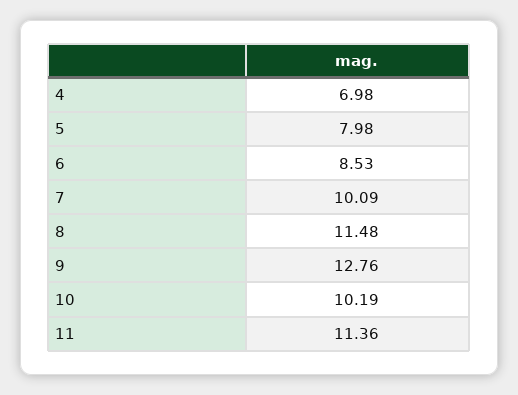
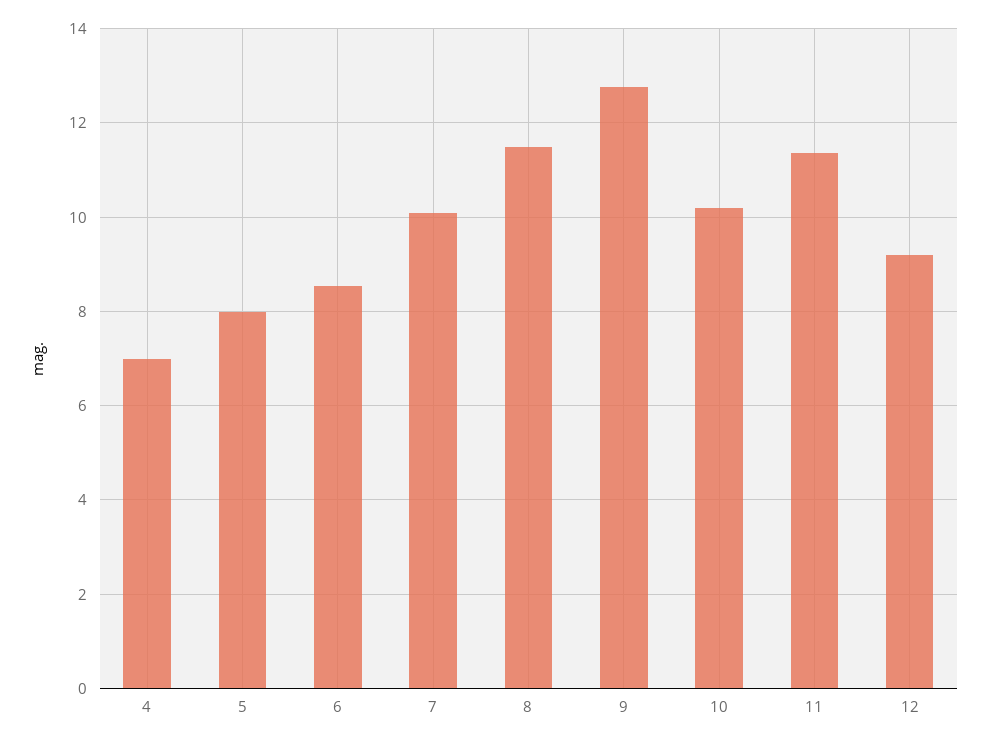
  {
    "4": 6.98,
    "5": 7.98,
    "6": 8.53,
    "7": 10.09,
    "8": 11.48,
    "9": 12.76,
    "10": 10.19,
-   "11": 11.36
+   "11": 11.36,
+   "12": 9.2
  }

